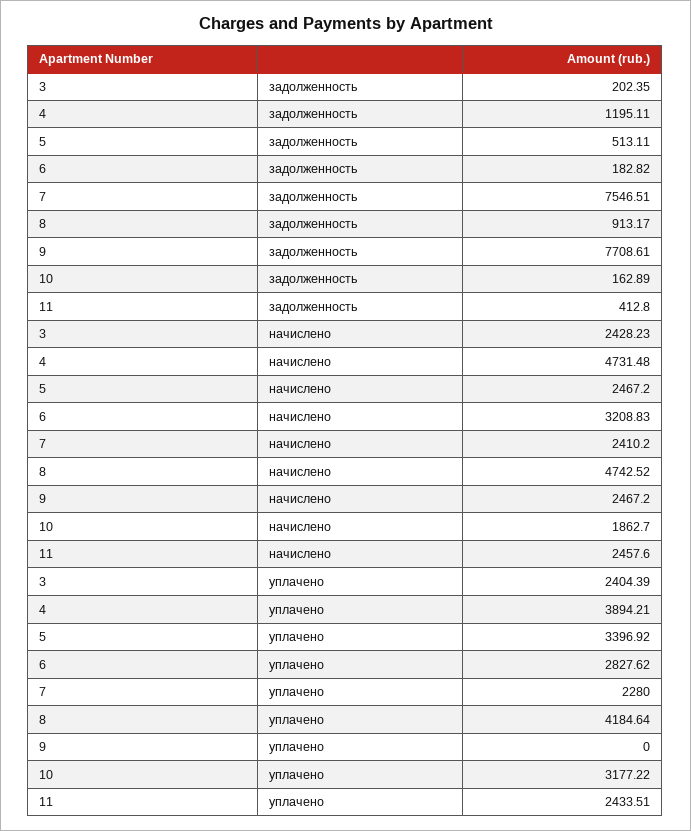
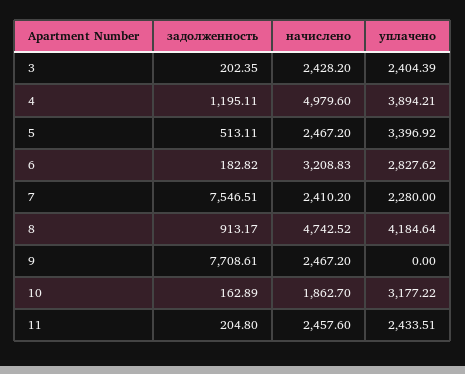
  {
    "3": {
      "задолженность": 202.35,
-     "начислено": 2428.23,
+     "начислено": 2428.2,
      "уплачено": 2404.39
    },
    "4": {
      "задолженность": 1195.11,
-     "начислено": 4731.48,
+     "начислено": 4979.6,
      "уплачено": 3894.21
    },
    "5": {
      "задолженность": 513.11,
      "начислено": 2467.2,
      "уплачено": 3396.92
    },
    "6": {
      "задолженность": 182.82,
      "начислено": 3208.83,
      "уплачено": 2827.62
    },
    "7": {
      "задолженность": 7546.51,
      "начислено": 2410.2,
      "уплачено": 2280
    },
    "8": {
      "задолженность": 913.17,
      "начислено": 4742.52,
      "уплачено": 4184.64
    },
    "9": {
      "задолженность": 7708.61,
      "начислено": 2467.2,
      "уплачено": 0
    },
    "10": {
      "задолженность": 162.89,
      "начислено": 1862.7,
      "уплачено": 3177.22
    },
    "11": {
-     "задолженность": 412.8,
+     "задолженность": 204.8,
      "начислено": 2457.6,
      "уплачено": 2433.51
    }
  }

